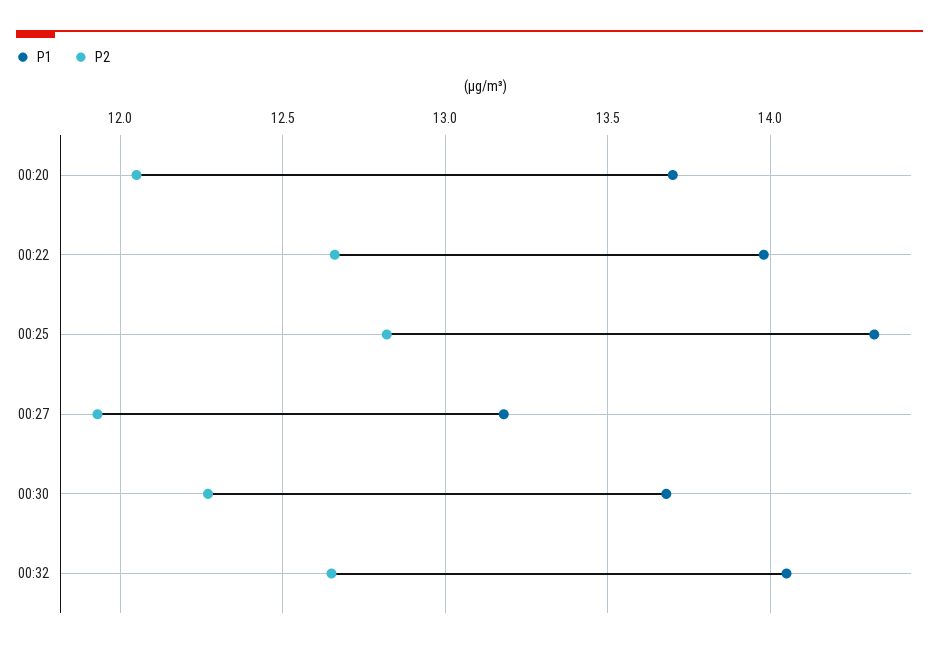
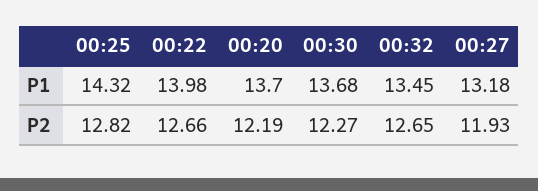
  {
    "P1": {
      "00:20": 13.7,
      "00:22": 13.98,
      "00:25": 14.32,
      "00:27": 13.18,
      "00:30": 13.68,
-     "00:32": 14.05
+     "00:32": 13.45
    },
    "P2": {
-     "00:20": 12.05,
+     "00:20": 12.19,
      "00:22": 12.66,
      "00:25": 12.82,
      "00:27": 11.93,
      "00:30": 12.27,
      "00:32": 12.65
    }
  }

